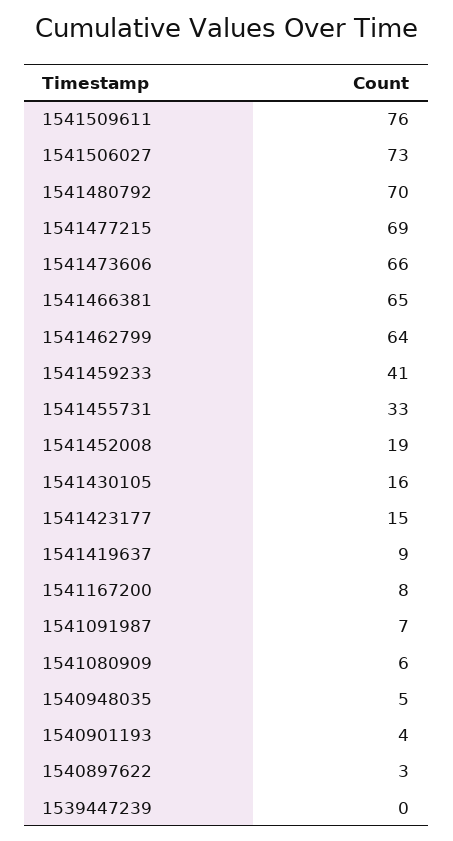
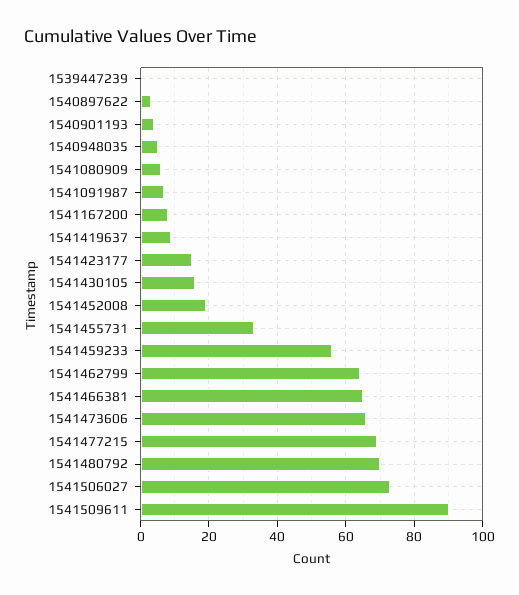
  {
-   "1541509611": 76,
+   "1541509611": 90,
    "1541506027": 73,
    "1541480792": 70,
    "1541477215": 69,
    "1541473606": 66,
    "1541466381": 65,
    "1541462799": 64,
-   "1541459233": 41,
+   "1541459233": 55,
    "1541455731": 33,
    "1541452008": 19,
    "1541430105": 16,
    "1541423177": 15,
    "1541419637": 9,
    "1541167200": 8,
    "1541091987": 7,
    "1541080909": 6,
    "1540948035": 5,
    "1540901193": 4,
    "1540897622": 3,
    "1539447239": 0
  }

